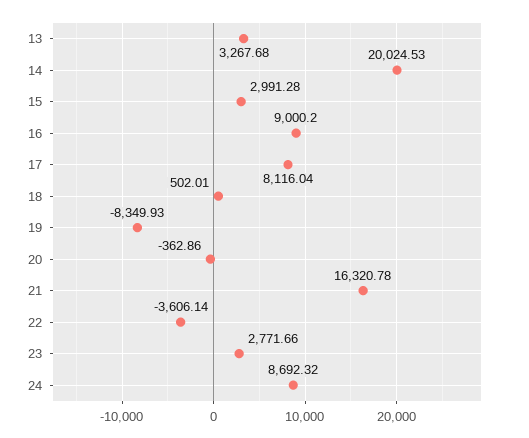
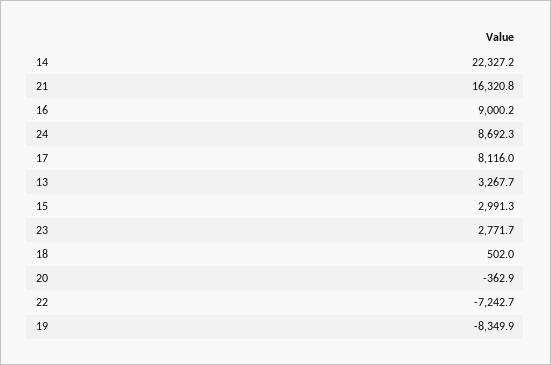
  {
    "13": 3267.68,
-   "14": 20024.53,
+   "14": 22327.2,
    "15": 2991.28,
    "16": 9000.2,
    "17": 8116.04,
    "18": 502.01,
    "19": -8349.93,
    "20": -362.86,
    "21": 16320.78,
-   "22": -3606.14,
+   "22": -7242.7,
    "23": 2771.66,
    "24": 8692.32
  }

